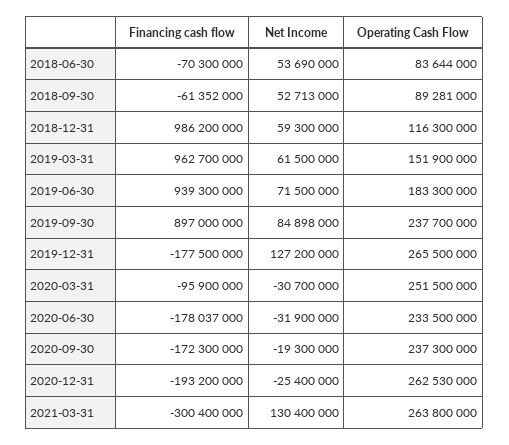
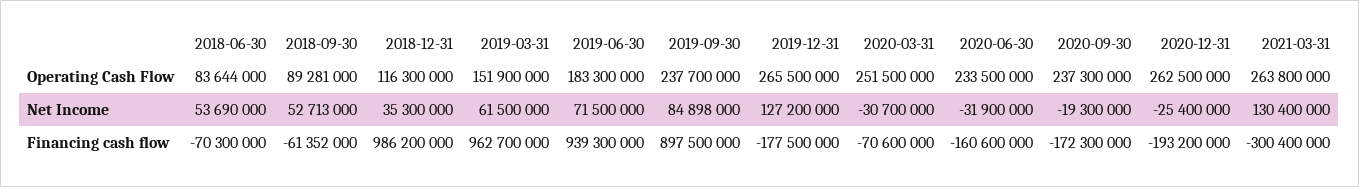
  {
    "Financing cash flow": {
      "2018-06-30": -70300000,
      "2018-09-30": -61352000,
      "2018-12-31": 986200000,
      "2019-03-31": 962700000,
      "2019-06-30": 939300000,
-     "2019-09-30": 897000000,
+     "2019-09-30": 897500000,
      "2019-12-31": -177500000,
-     "2020-03-31": -95900000,
+     "2020-03-31": -70600000,
-     "2020-06-30": -178037000,
+     "2020-06-30": -160600000,
      "2020-09-30": -172300000,
      "2020-12-31": -193200000,
      "2021-03-31": -300400000
    },
    "Net Income": {
      "2018-06-30": 53690000,
      "2018-09-30": 52713000,
-     "2018-12-31": 59300000,
+     "2018-12-31": 35300000,
      "2019-03-31": 61500000,
      "2019-06-30": 71500000,
      "2019-09-30": 84898000,
      "2019-12-31": 127200000,
      "2020-03-31": -30700000,
      "2020-06-30": -31900000,
      "2020-09-30": -19300000,
      "2020-12-31": -25400000,
      "2021-03-31": 130400000
    },
    "Operating Cash Flow": {
      "2018-06-30": 83644000,
      "2018-09-30": 89281000,
      "2018-12-31": 116300000,
      "2019-03-31": 151900000,
      "2019-06-30": 183300000,
      "2019-09-30": 237700000,
      "2019-12-31": 265500000,
      "2020-03-31": 251500000,
      "2020-06-30": 233500000,
      "2020-09-30": 237300000,
-     "2020-12-31": 262530000,
+     "2020-12-31": 262500000,
      "2021-03-31": 263800000
    }
  }

